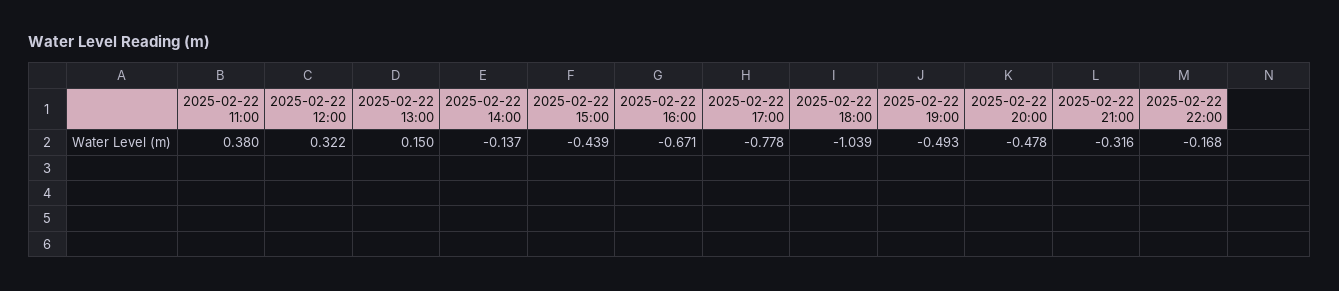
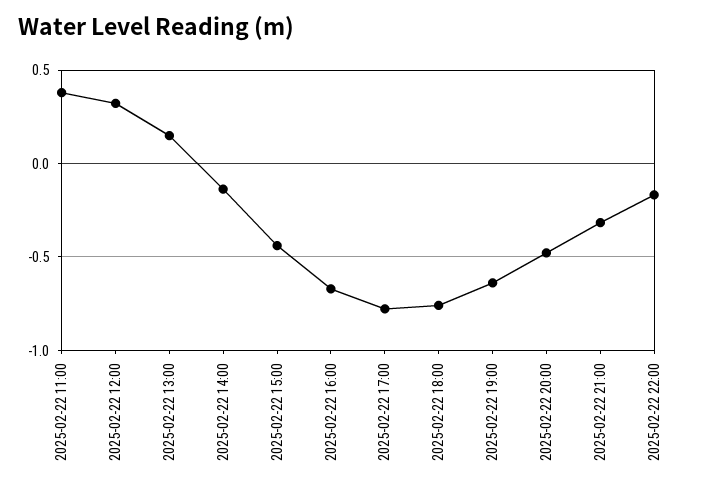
  {
    "2025-02-22 11:00": 0.38,
    "2025-02-22 12:00": 0.322,
    "2025-02-22 13:00": 0.15,
    "2025-02-22 14:00": -0.137,
    "2025-02-22 15:00": -0.439,
    "2025-02-22 16:00": -0.671,
    "2025-02-22 17:00": -0.778,
-   "2025-02-22 18:00": -1.039,
+   "2025-02-22 18:00": -0.75,
-   "2025-02-22 19:00": -0.493,
+   "2025-02-22 19:00": -0.65,
    "2025-02-22 20:00": -0.478,
    "2025-02-22 21:00": -0.316,
    "2025-02-22 22:00": -0.168
  }

